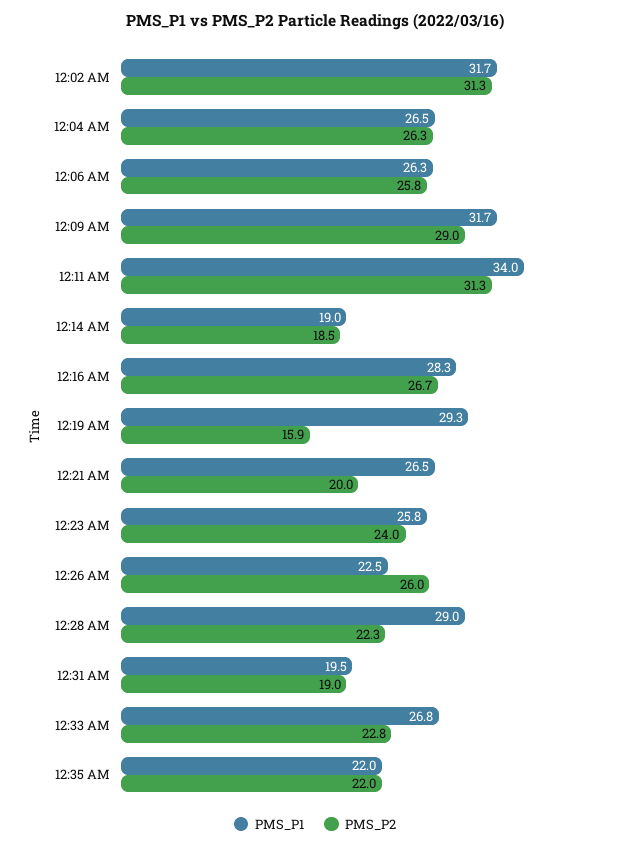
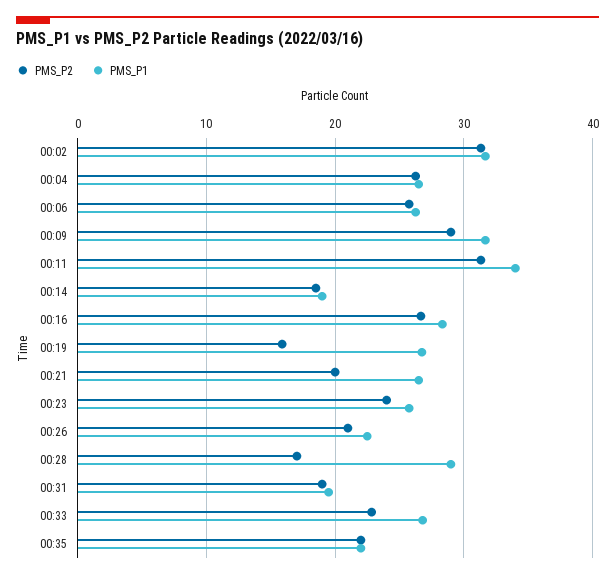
  {
    "PMS_P1": {
      "12:02 AM": 31.7,
      "12:04 AM": 26.5,
      "12:06 AM": 26.3,
      "12:09 AM": 31.7,
      "12:11 AM": 34,
      "12:14 AM": 19,
      "12:16 AM": 28.3,
-     "12:19 AM": 29.3,
+     "12:19 AM": 27,
      "12:21 AM": 26.5,
      "12:23 AM": 25.8,
      "12:26 AM": 22.5,
      "12:28 AM": 29,
      "12:31 AM": 19.5,
      "12:33 AM": 26.8,
      "12:35 AM": 22
    },
    "PMS_P2": {
      "12:02 AM": 31.3,
      "12:04 AM": 26.3,
      "12:06 AM": 25.8,
      "12:09 AM": 29,
      "12:11 AM": 31.3,
      "12:14 AM": 18.5,
      "12:16 AM": 26.7,
      "12:19 AM": 15.9,
      "12:21 AM": 20,
      "12:23 AM": 24,
-     "12:26 AM": 26,
+     "12:26 AM": 21,
-     "12:28 AM": 22.3,
+     "12:28 AM": 17,
      "12:31 AM": 19,
      "12:33 AM": 22.8,
      "12:35 AM": 22
    }
  }

